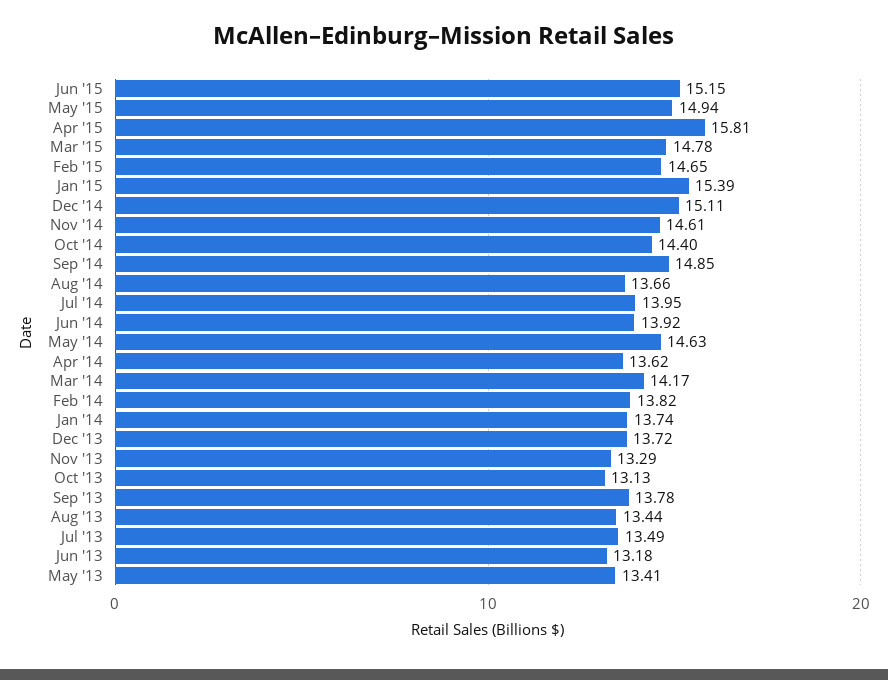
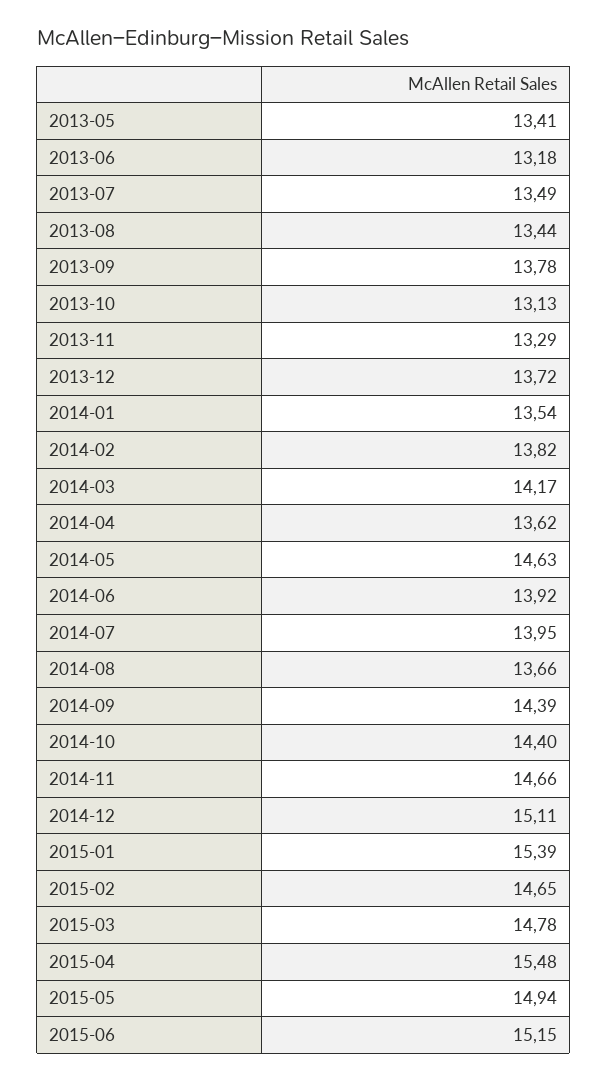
  {
    "Jun '15": 15.15,
    "May '15": 14.94,
-   "Apr '15": 15.81,
+   "Apr '15": 15.48,
    "Mar '15": 14.78,
    "Feb '15": 14.65,
    "Jan '15": 15.39,
    "Dec '14": 15.11,
-   "Nov '14": 14.61,
+   "Nov '14": 14.66,
    "Oct '14": 14.4,
-   "Sep '14": 14.85,
+   "Sep '14": 14.39,
    "Aug '14": 13.66,
    "Jul '14": 13.95,
    "Jun '14": 13.92,
    "May '14": 14.63,
    "Apr '14": 13.62,
    "Mar '14": 14.17,
    "Feb '14": 13.82,
-   "Jan '14": 13.74,
+   "Jan '14": 13.54,
    "Dec '13": 13.72,
    "Nov '13": 13.29,
    "Oct '13": 13.13,
    "Sep '13": 13.78,
    "Aug '13": 13.44,
    "Jul '13": 13.49,
    "Jun '13": 13.18,
    "May '13": 13.41
  }

